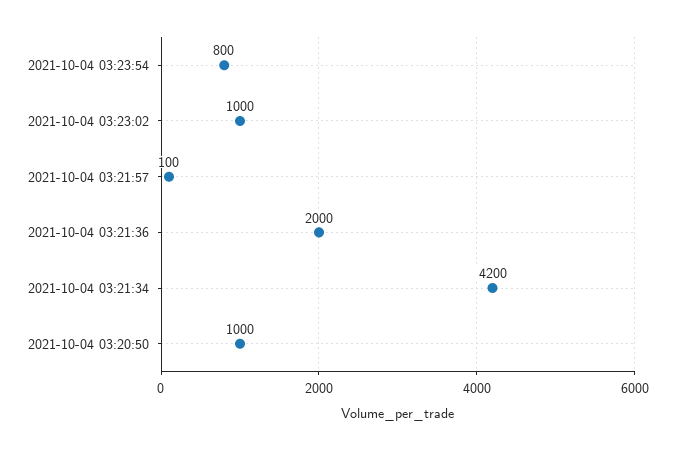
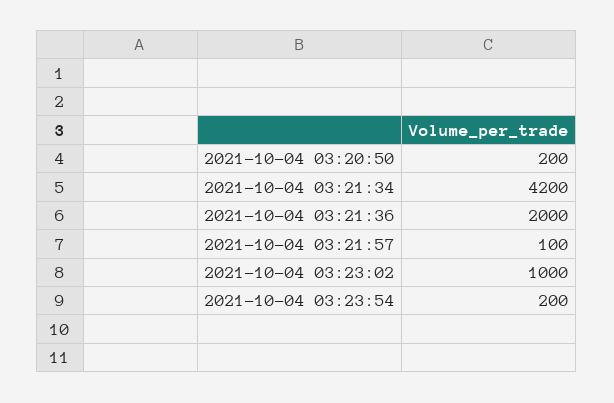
  {
-   "2021-10-04 03:23:54": 800,
+   "2021-10-04 03:23:54": 200,
    "2021-10-04 03:23:02": 1000,
    "2021-10-04 03:21:57": 100,
    "2021-10-04 03:21:36": 2000,
    "2021-10-04 03:21:34": 4200,
-   "2021-10-04 03:20:50": 1000
+   "2021-10-04 03:20:50": 200
  }

